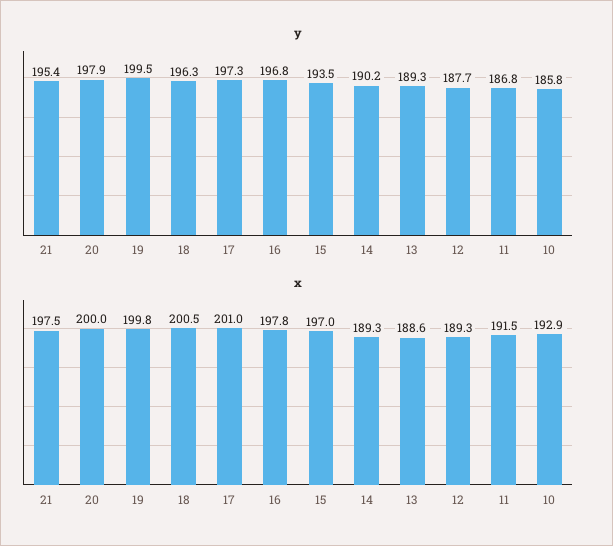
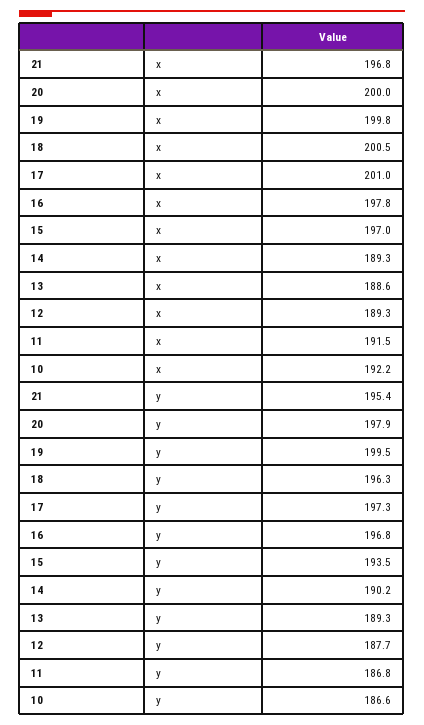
  {
    "y": {
      "21": 195.4,
      "20": 197.9,
      "19": 199.5,
      "18": 196.3,
      "17": 197.3,
      "16": 196.8,
      "15": 193.5,
      "14": 190.2,
      "13": 189.3,
      "12": 187.7,
      "11": 186.8,
-     "10": 185.8
+     "10": 186.6
    },
    "x": {
-     "21": 197.5,
+     "21": 196.8,
      "20": 200,
      "19": 199.8,
      "18": 200.5,
      "17": 201,
      "16": 197.8,
      "15": 197,
      "14": 189.3,
      "13": 188.6,
      "12": 189.3,
      "11": 191.5,
-     "10": 192.9
+     "10": 192.2
    }
  }

